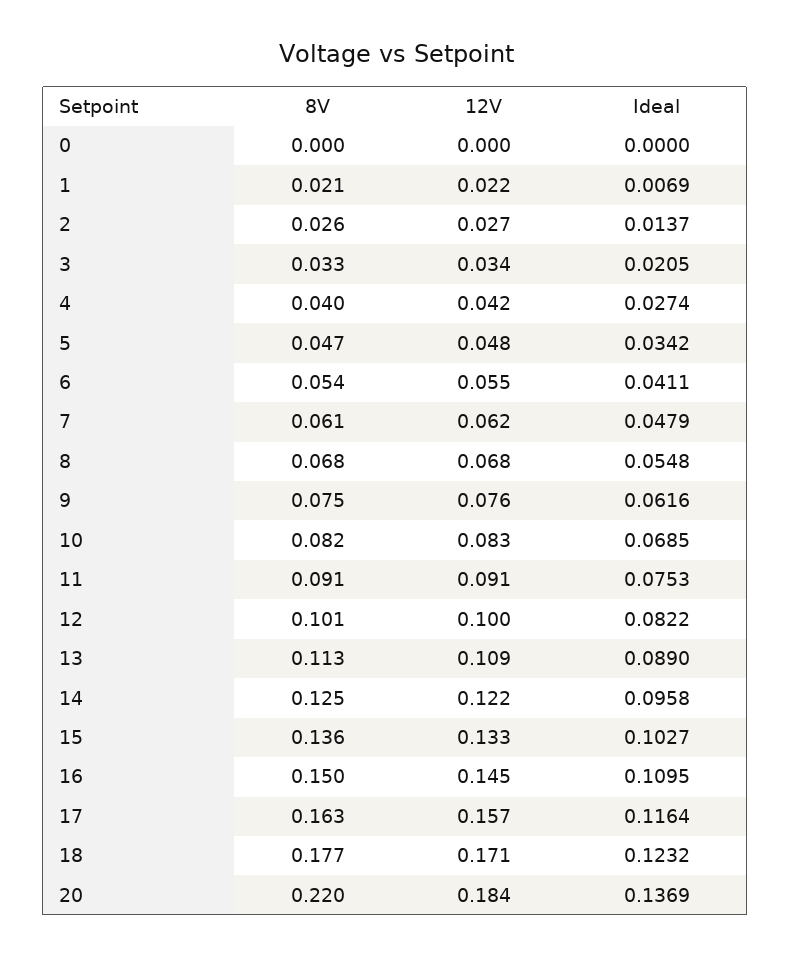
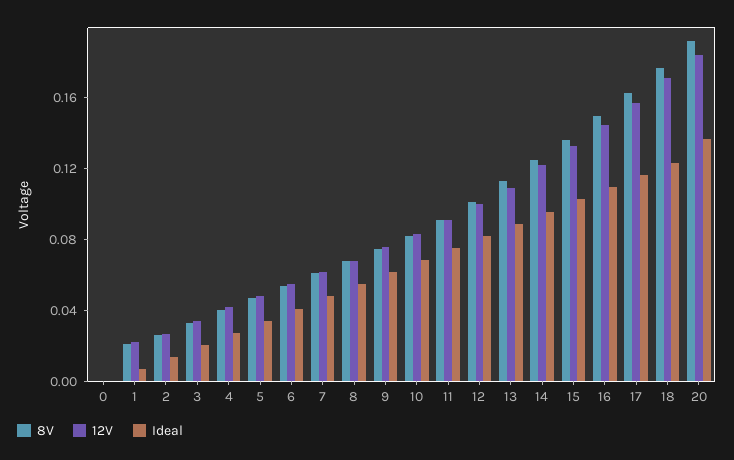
  {
    "8V": {
      "0": 0,
      "1": 0.021,
      "2": 0.026,
      "3": 0.033,
      "4": 0.04,
      "5": 0.047,
      "6": 0.054,
      "7": 0.061,
      "8": 0.068,
      "9": 0.075,
      "10": 0.082,
      "11": 0.091,
      "12": 0.101,
      "13": 0.113,
      "14": 0.125,
      "15": 0.136,
      "16": 0.15,
      "17": 0.163,
      "18": 0.177,
-     "20": 0.22
+     "20": 0.19
    },
    "12V": {
      "0": 0,
      "1": 0.022,
      "2": 0.027,
      "3": 0.034,
      "4": 0.042,
      "5": 0.048,
      "6": 0.055,
      "7": 0.062,
      "8": 0.068,
      "9": 0.076,
      "10": 0.083,
      "11": 0.091,
      "12": 0.1,
      "13": 0.109,
      "14": 0.122,
      "15": 0.133,
      "16": 0.145,
      "17": 0.157,
      "18": 0.171,
      "20": 0.184
    },
    "Ideal": {
      "0": 0,
      "1": 0.0069,
      "2": 0.0137,
      "3": 0.0205,
      "4": 0.0274,
      "5": 0.0342,
      "6": 0.0411,
      "7": 0.0479,
      "8": 0.0548,
      "9": 0.0616,
      "10": 0.0685,
      "11": 0.0753,
      "12": 0.0822,
      "13": 0.089,
      "14": 0.0958,
      "15": 0.1027,
      "16": 0.1095,
      "17": 0.1164,
      "18": 0.1232,
      "20": 0.1369
    }
  }

